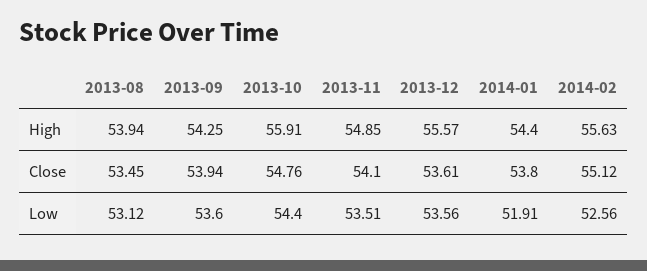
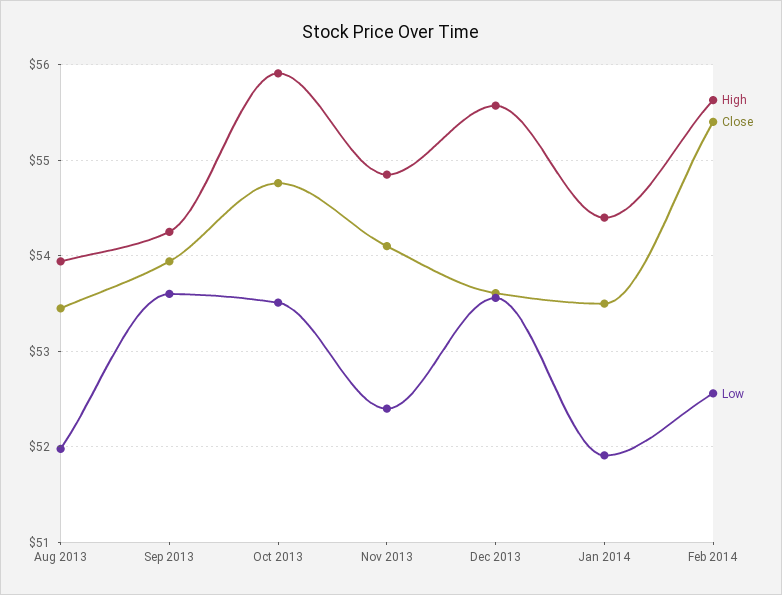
  {
    "High": {
      "2013-08": 53.94,
      "2013-09": 54.25,
      "2013-10": 55.91,
      "2013-11": 54.85,
      "2013-12": 55.57,
      "2014-01": 54.4,
      "2014-02": 55.63
    },
    "Close": {
      "2013-08": 53.45,
      "2013-09": 53.94,
      "2013-10": 54.76,
      "2013-11": 54.1,
      "2013-12": 53.61,
-     "2014-01": 53.8,
+     "2014-01": 53.5,
-     "2014-02": 55.12
+     "2014-02": 55.4
    },
    "Low": {
-     "2013-08": 53.12,
+     "2013-08": 52,
      "2013-09": 53.6,
-     "2013-10": 54.4,
+     "2013-10": 53.5,
-     "2013-11": 53.51,
+     "2013-11": 52.4,
      "2013-12": 53.56,
      "2014-01": 51.91,
      "2014-02": 52.56
    }
  }

